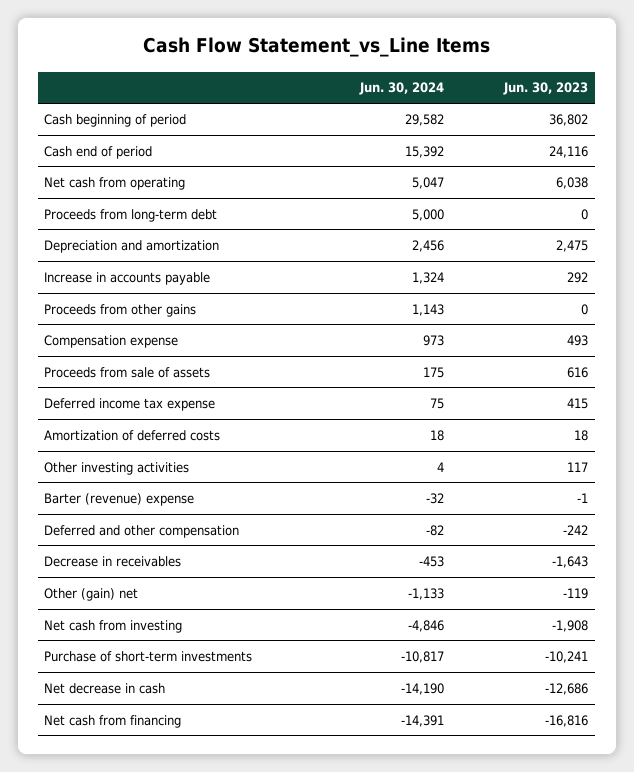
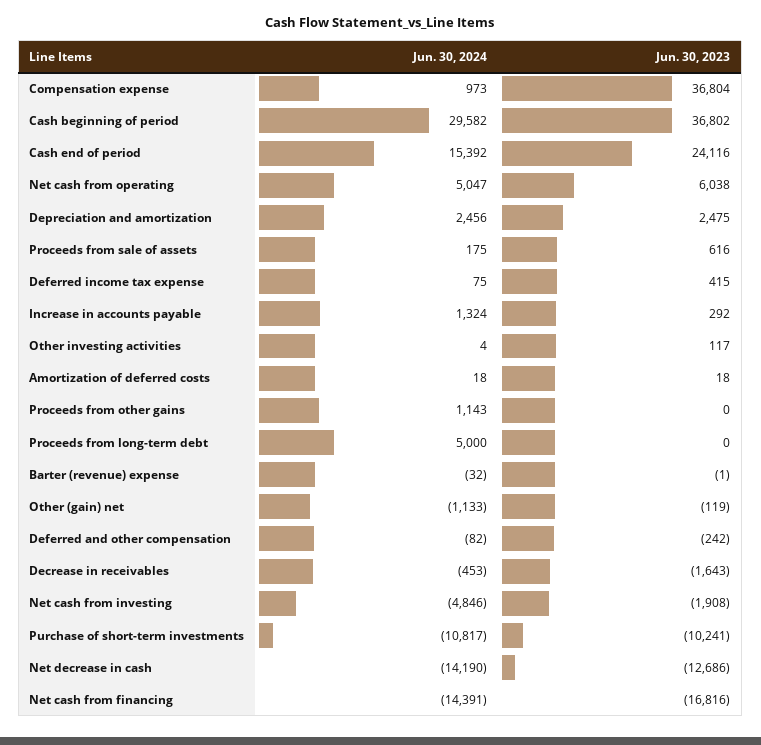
  {
    "Jun. 30, 2024": {
      "Cash beginning of period": 29582,
      "Cash end of period": 15392,
      "Net cash from operating": 5047,
      "Proceeds from long-term debt": 5000,
      "Depreciation and amortization": 2456,
      "Increase in accounts payable": 1324,
      "Proceeds from other gains": 1143,
      "Compensation expense": 973,
      "Proceeds from sale of assets": 175,
      "Deferred income tax expense": 75,
      "Amortization of deferred costs": 18,
      "Other investing activities": 4,
      "Barter (revenue) expense": -32,
      "Deferred and other compensation": -82,
      "Decrease in receivables": -453,
      "Other (gain) net": -1133,
      "Net cash from investing": -4846,
      "Purchase of short-term investments": -10817,
      "Net decrease in cash": -14190,
      "Net cash from financing": -14391
    },
    "Jun. 30, 2023": {
      "Cash beginning of period": 36802,
      "Cash end of period": 24116,
      "Net cash from operating": 6038,
      "Proceeds from long-term debt": 0,
      "Depreciation and amortization": 2475,
      "Increase in accounts payable": 292,
      "Proceeds from other gains": 0,
-     "Compensation expense": 493,
+     "Compensation expense": 36804,
      "Proceeds from sale of assets": 616,
      "Deferred income tax expense": 415,
      "Amortization of deferred costs": 18,
      "Other investing activities": 117,
      "Barter (revenue) expense": -1,
      "Deferred and other compensation": -242,
      "Decrease in receivables": -1643,
      "Other (gain) net": -119,
      "Net cash from investing": -1908,
      "Purchase of short-term investments": -10241,
      "Net decrease in cash": -12686,
      "Net cash from financing": -16816
    }
  }

